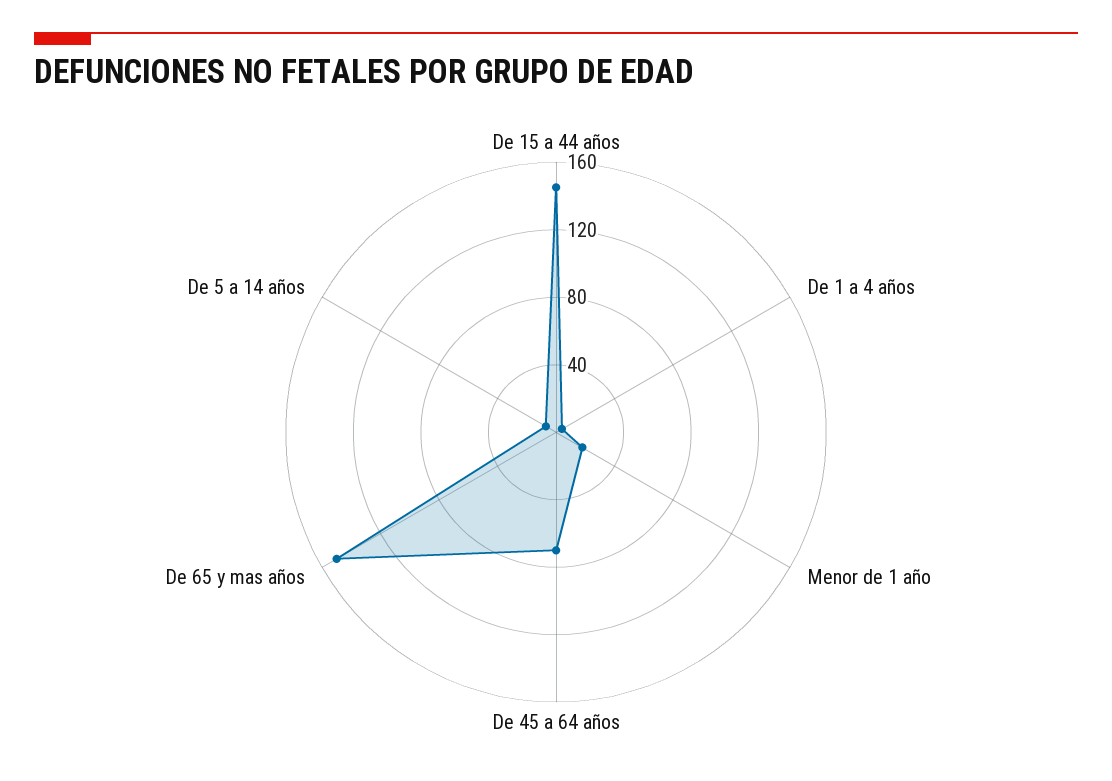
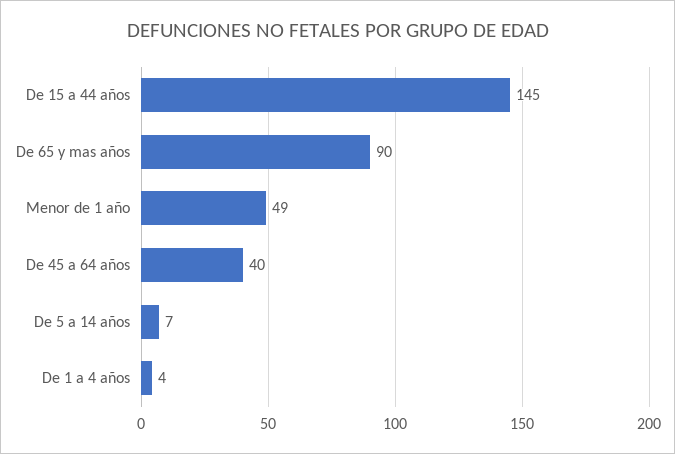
  {
    "De 15 a 44 años": 145,
    "De 1 a 4 años": 4,
-   "Menor de 1 año": 20,
+   "Menor de 1 año": 49,
-   "De 45 a 64 años": 70,
+   "De 45 a 64 años": 40,
-   "De 65 y mas años": 150,
+   "De 65 y mas años": 90,
    "De 5 a 14 años": 7
  }

